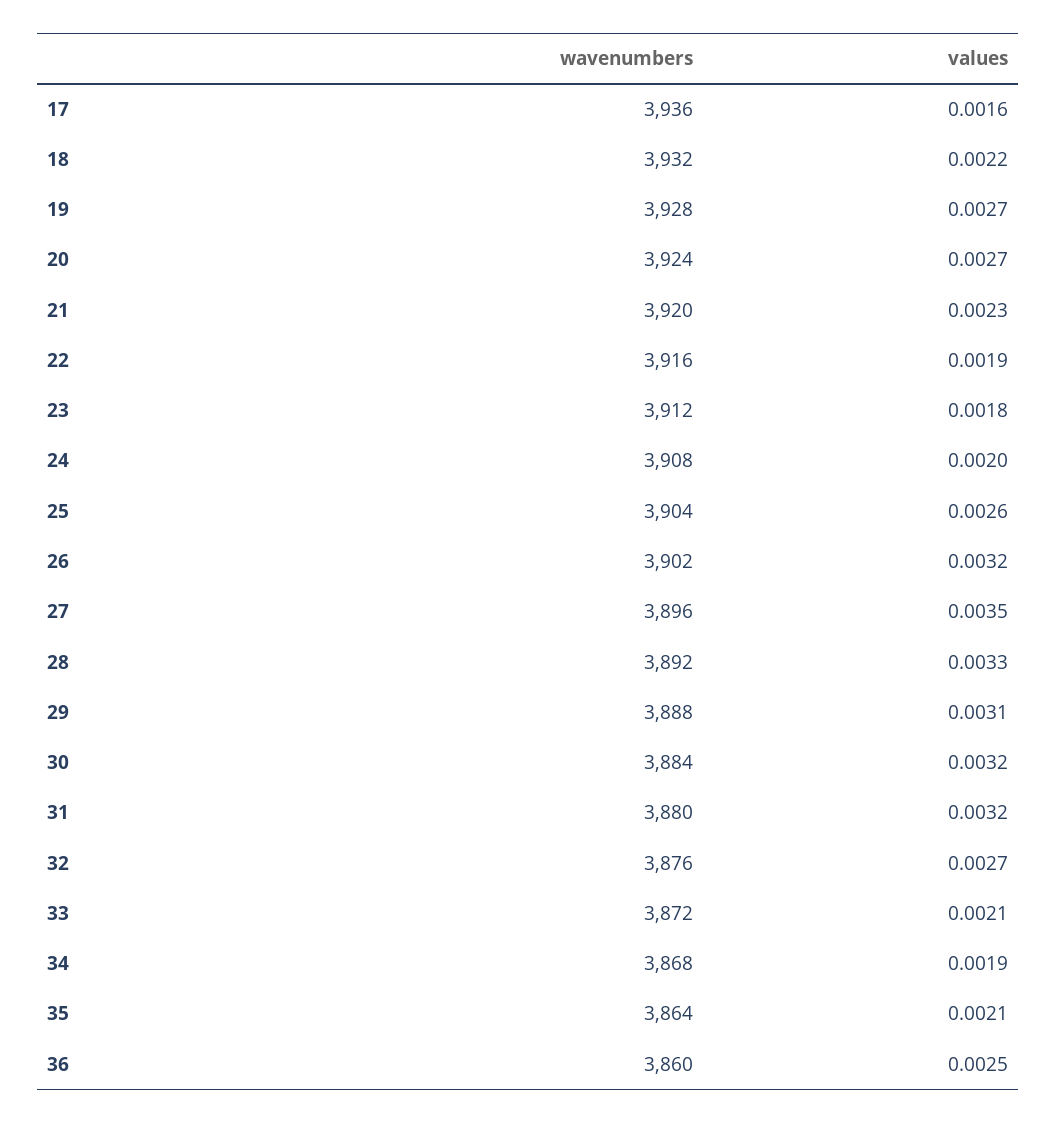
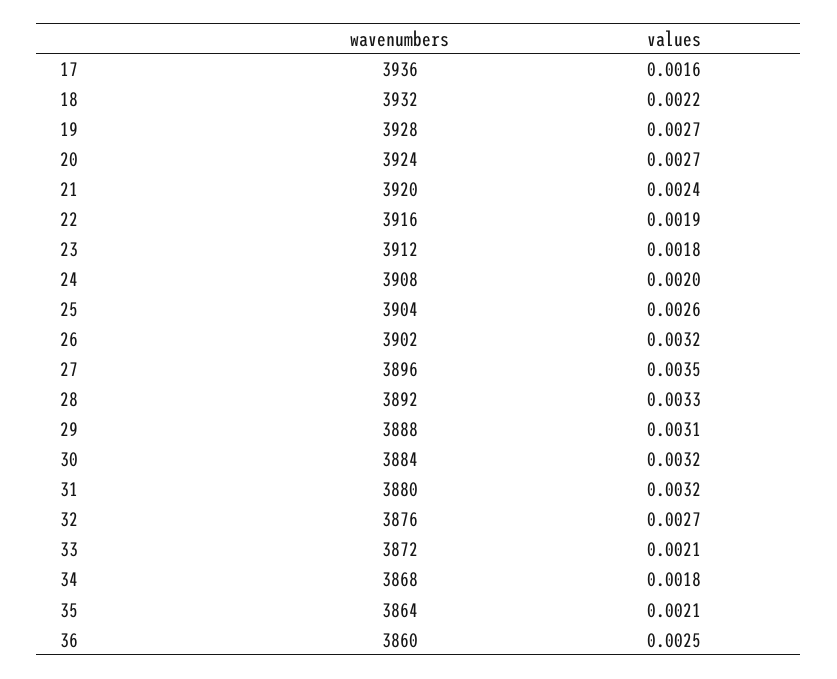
  {
    "wavenumbers": {
      "17": 3936,
      "18": 3932,
      "19": 3928,
      "20": 3924,
      "21": 3920,
      "22": 3916,
      "23": 3912,
      "24": 3908,
      "25": 3904,
      "26": 3902,
      "27": 3896,
      "28": 3892,
      "29": 3888,
      "30": 3884,
      "31": 3880,
      "32": 3876,
      "33": 3872,
      "34": 3868,
      "35": 3864,
      "36": 3860
    },
    "values": {
      "17": 0.0016,
      "18": 0.0022,
      "19": 0.0027,
      "20": 0.0027,
-     "21": 0.0023,
+     "21": 0.0024,
      "22": 0.0019,
      "23": 0.0018,
      "24": 0.002,
      "25": 0.0026,
      "26": 0.0032,
      "27": 0.0035,
      "28": 0.0033,
      "29": 0.0031,
      "30": 0.0032,
      "31": 0.0032,
      "32": 0.0027,
      "33": 0.0021,
-     "34": 0.0019,
+     "34": 0.0018,
      "35": 0.0021,
      "36": 0.0025
    }
  }

